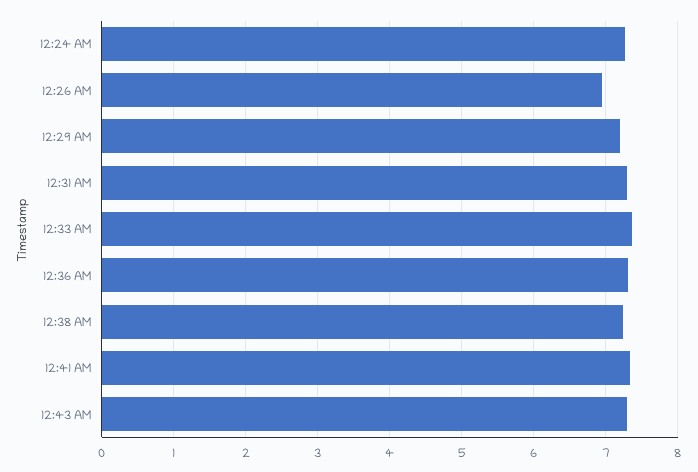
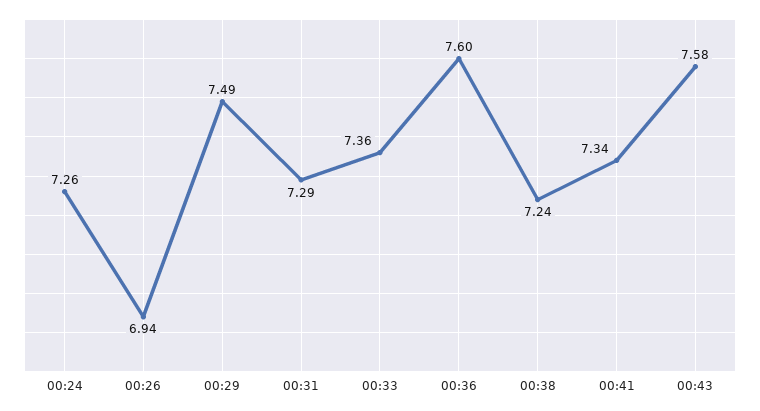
  {
    "12:24 AM": 7.26,
    "12:26 AM": 6.94,
-   "12:29 AM": 7.2,
+   "12:29 AM": 7.49,
    "12:31 AM": 7.29,
    "12:33 AM": 7.36,
-   "12:36 AM": 7.3,
+   "12:36 AM": 7.6,
    "12:38 AM": 7.24,
    "12:41 AM": 7.34,
-   "12:43 AM": 7.3
+   "12:43 AM": 7.58
  }

